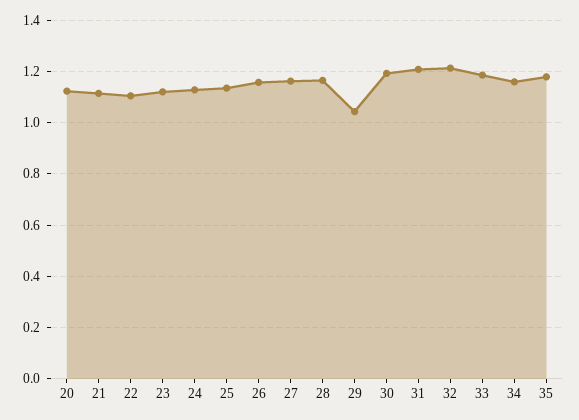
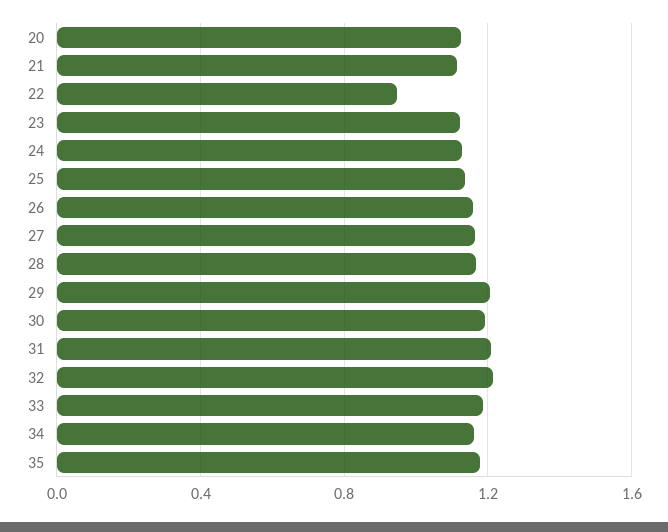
  {
    "20": 1.125,
    "21": 1.125,
-   "22": 1.1,
+   "22": 0.95,
    "23": 1.125,
    "24": 1.125,
    "25": 1.125,
    "26": 1.15,
    "27": 1.175,
    "28": 1.175,
-   "29": 1.05,
+   "29": 1.2,
    "30": 1.2,
    "31": 1.2,
    "32": 1.225,
    "33": 1.175,
    "34": 1.15,
    "35": 1.175
  }

